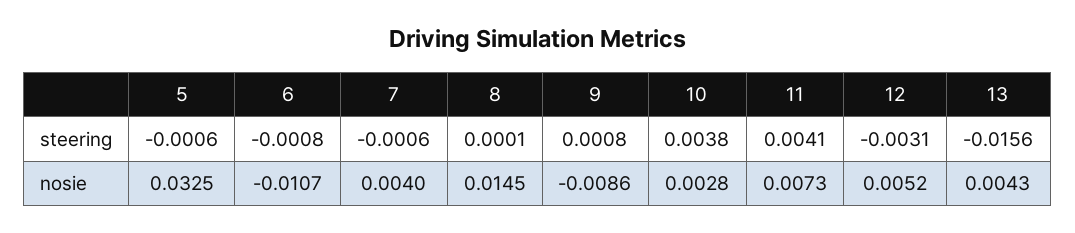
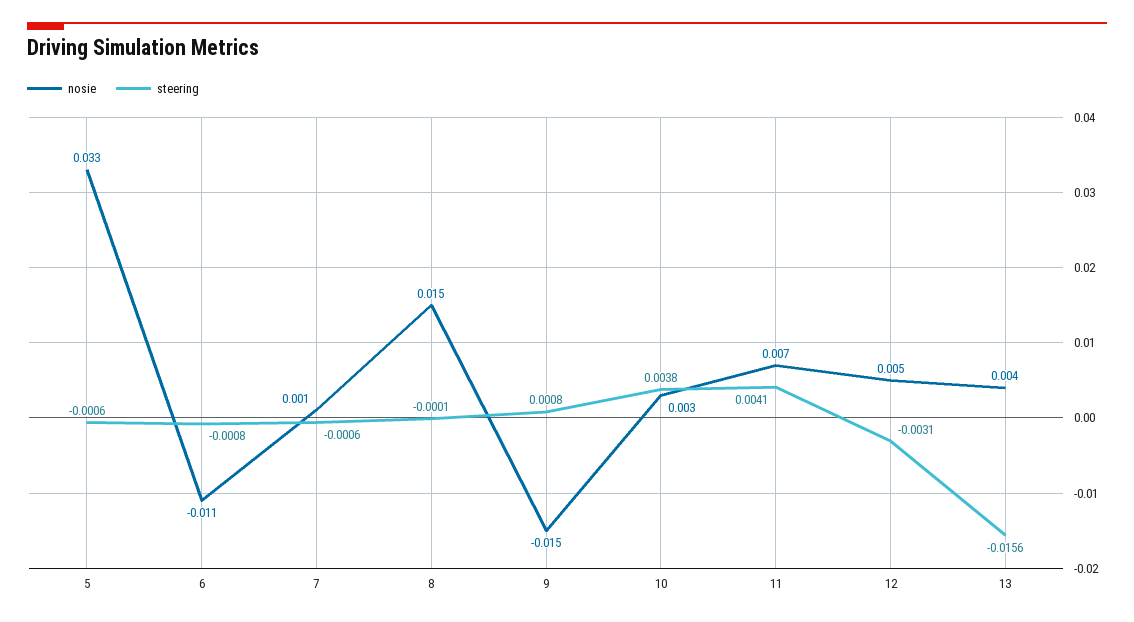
  {
    "steering": {
      "5": -0.0006,
      "6": -0.0008,
      "7": -0.0006,
-     "8": 0.0001,
+     "8": -0.0001,
      "9": 0.0008,
      "10": 0.0038,
      "11": 0.0041,
      "12": -0.0031,
      "13": -0.0156
    },
    "nosie": {
      "5": 0.0325,
      "6": -0.0107,
-     "7": 0.004,
+     "7": 0.001,
      "8": 0.0145,
-     "9": -0.0086,
+     "9": -0.015,
      "10": 0.0028,
      "11": 0.0073,
      "12": 0.0052,
      "13": 0.0043
    }
  }

